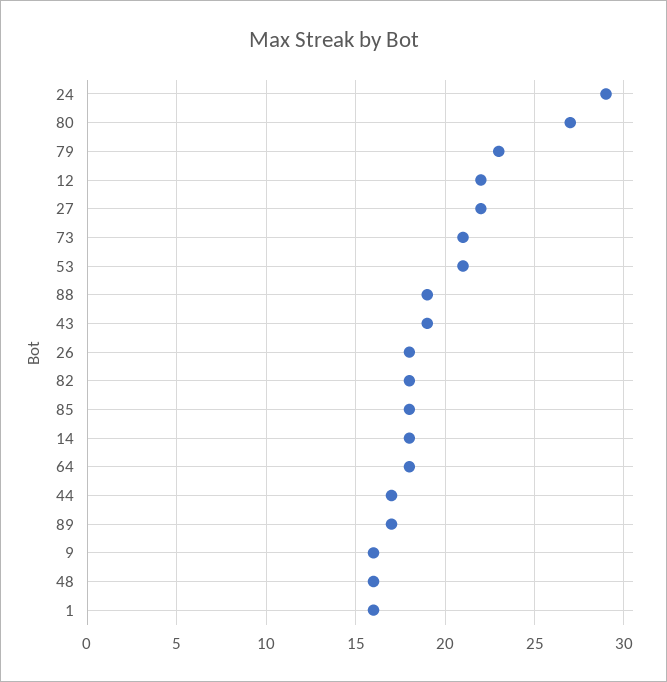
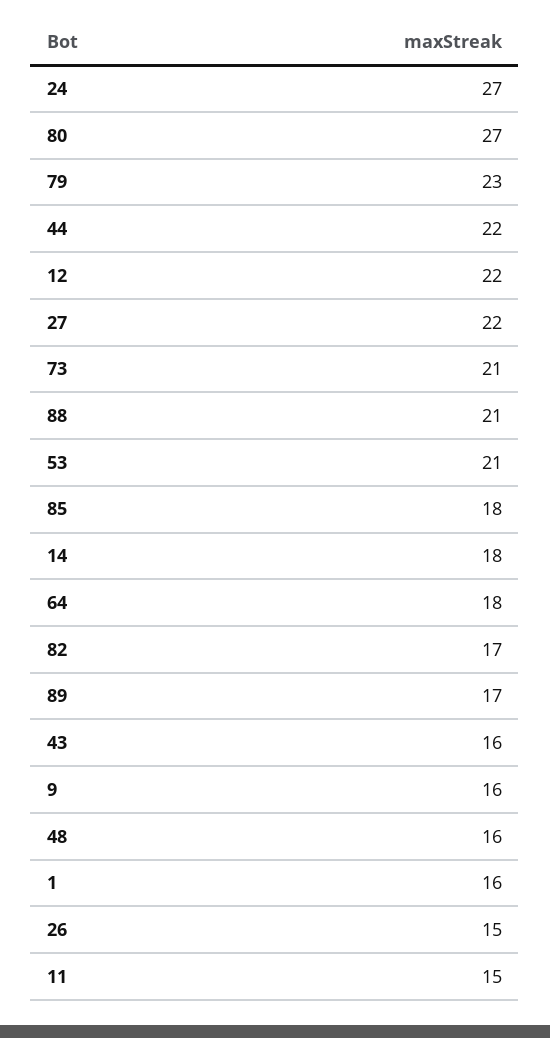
  {
-   "24": 29,
+   "24": 27,
    "80": 27,
    "79": 23,
    "12": 22,
    "27": 22,
    "73": 21,
    "53": 21,
-   "88": 19,
+   "88": 21,
-   "43": 19,
+   "43": 16,
-   "26": 18,
+   "26": 15,
-   "82": 18,
+   "82": 17,
    "85": 18,
    "14": 18,
    "64": 18,
-   "44": 17,
+   "44": 22,
    "89": 17,
    "9": 16,
    "48": 16,
-   "1": 16
+   "1": 16,
+   "11": 15
  }

